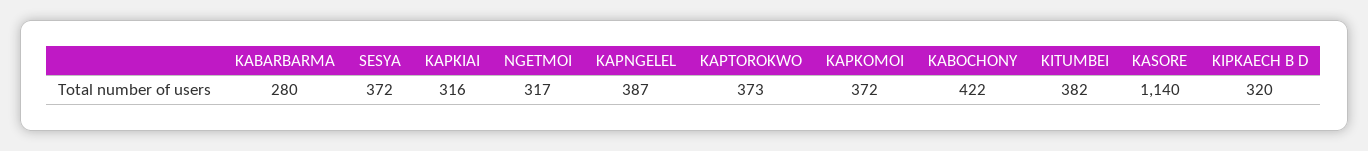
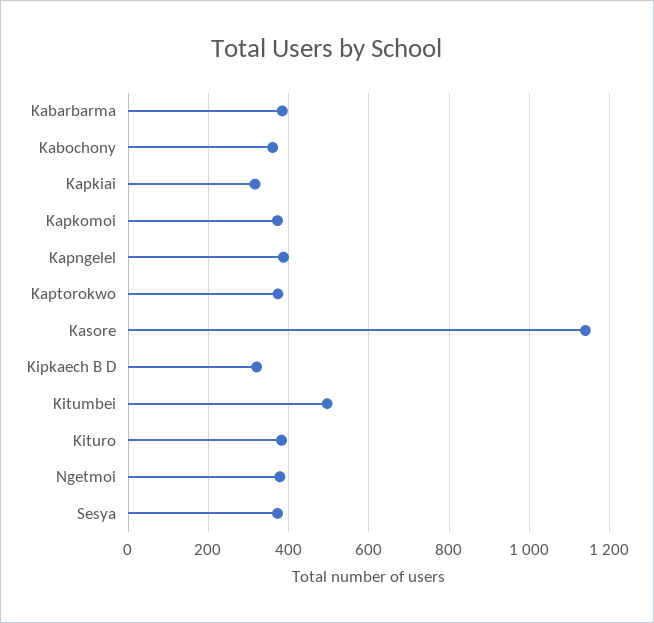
  {
-   "KABARBARMA": 280,
+   "KABARBARMA": 380,
    "SESYA": 372,
    "KAPKIAI": 316,
-   "NGETMOI": 317,
+   "NGETMOI": 380,
    "KAPNGELEL": 387,
    "KAPTOROKWO": 373,
    "KAPKOMOI": 372,
-   "KABOCHONY": 422,
+   "KABOCHONY": 360,
-   "KITUMBEI": 382,
+   "KITUMBEI": 500,
    "KASORE": 1140,
-   "KIPKAECH B D": 320
+   "KIPKAECH B D": 320,
+   "Kituro": 380
  }

